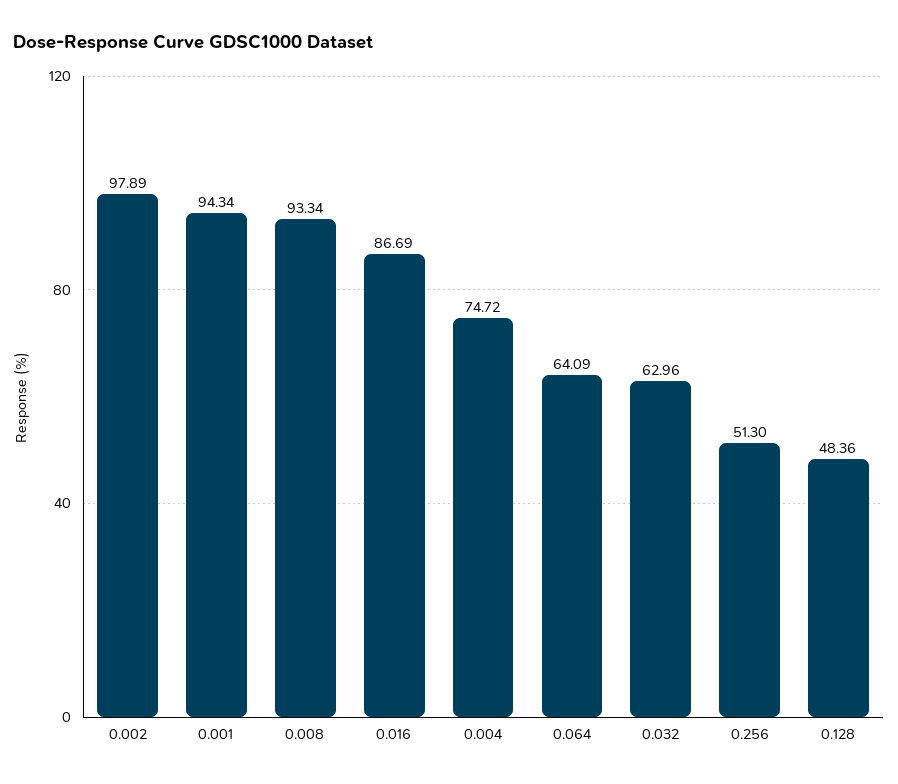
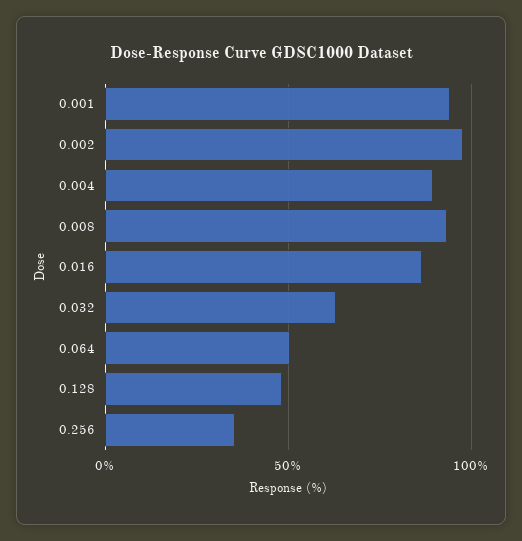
  {
    "0.002": 97.89,
    "0.001": 94.34,
    "0.008": 93.34,
    "0.016": 86.69,
-   "0.004": 74.72,
+   "0.004": 90,
-   "0.064": 64.09,
+   "0.064": 50,
    "0.032": 62.96,
-   "0.256": 51.3,
+   "0.256": 35,
    "0.128": 48.36
  }

